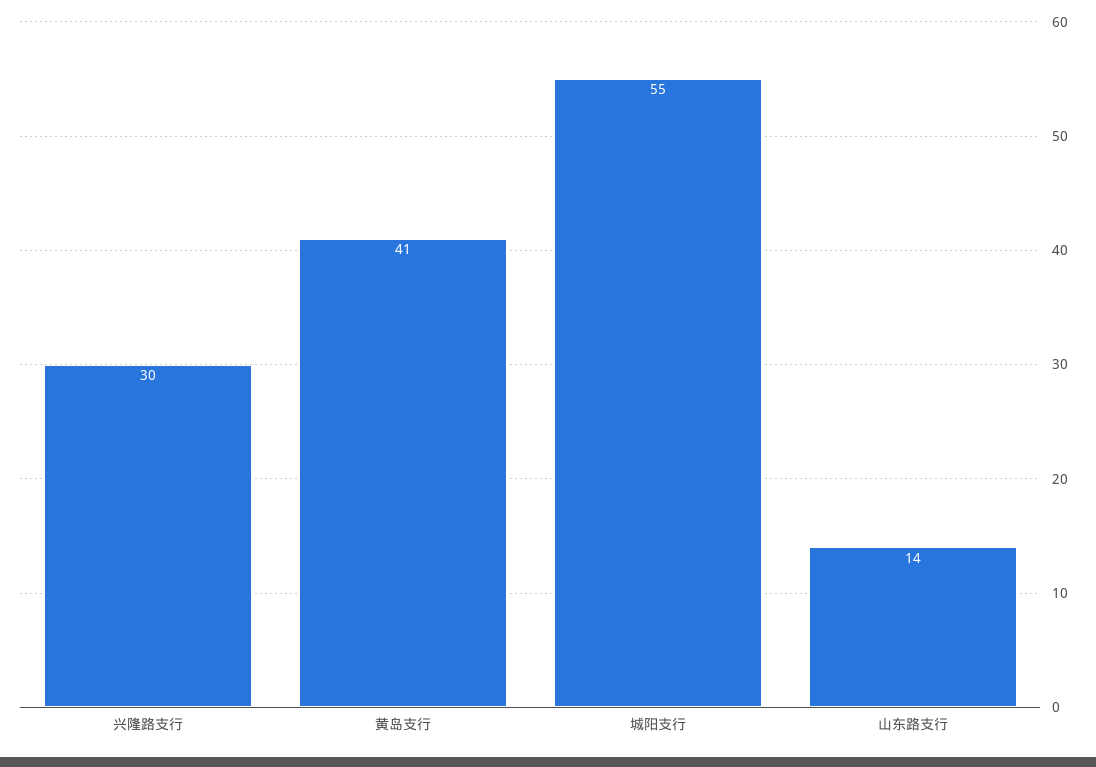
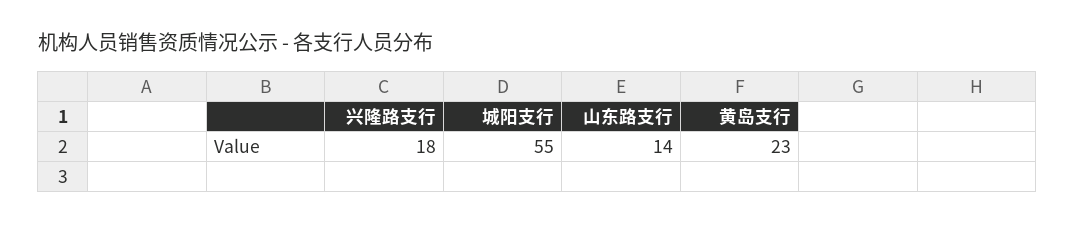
  {
-   "兴隆路支行": 30,
+   "兴隆路支行": 18,
-   "黄岛支行": 41,
+   "黄岛支行": 23,
    "城阳支行": 55,
    "山东路支行": 14
  }

